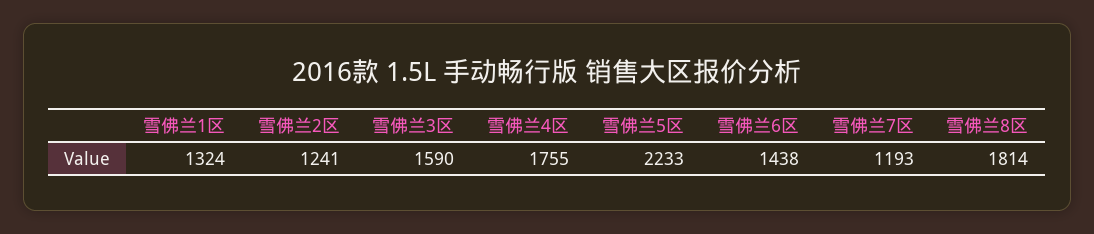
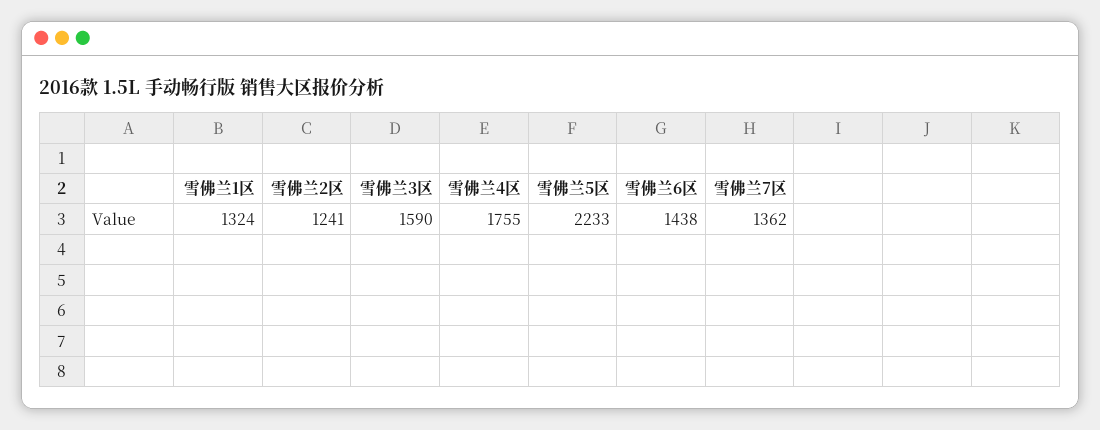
  {
    "雪佛兰1区": 1324,
    "雪佛兰2区": 1241,
    "雪佛兰3区": 1590,
    "雪佛兰4区": 1755,
    "雪佛兰5区": 2233,
    "雪佛兰6区": 1438,
-   "雪佛兰7区": 1193,
+   "雪佛兰7区": 1362
-   "雪佛兰8区": 1814
  }

